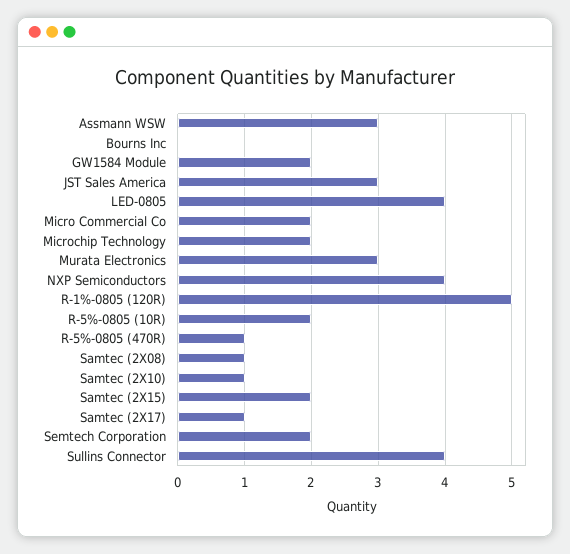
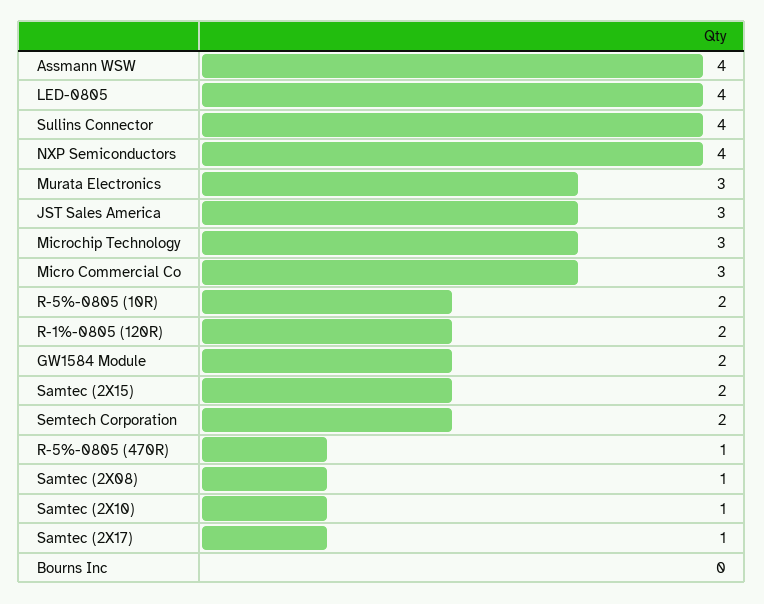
  {
-   "Assmann WSW": 3,
+   "Assmann WSW": 4,
    "Bourns Inc": 0,
    "GW1584 Module": 2,
    "JST Sales America": 3,
    "LED-0805": 4,
-   "Micro Commercial Co": 2,
+   "Micro Commercial Co": 3,
-   "Microchip Technology": 2,
+   "Microchip Technology": 3,
    "Murata Electronics": 3,
    "NXP Semiconductors": 4,
-   "R-1%-0805 (120R)": 5,
+   "R-1%-0805 (120R)": 2,
    "R-5%-0805 (10R)": 2,
    "R-5%-0805 (470R)": 1,
    "Samtec (2X08)": 1,
    "Samtec (2X10)": 1,
    "Samtec (2X15)": 2,
    "Samtec (2X17)": 1,
    "Semtech Corporation": 2,
    "Sullins Connector": 4
  }

